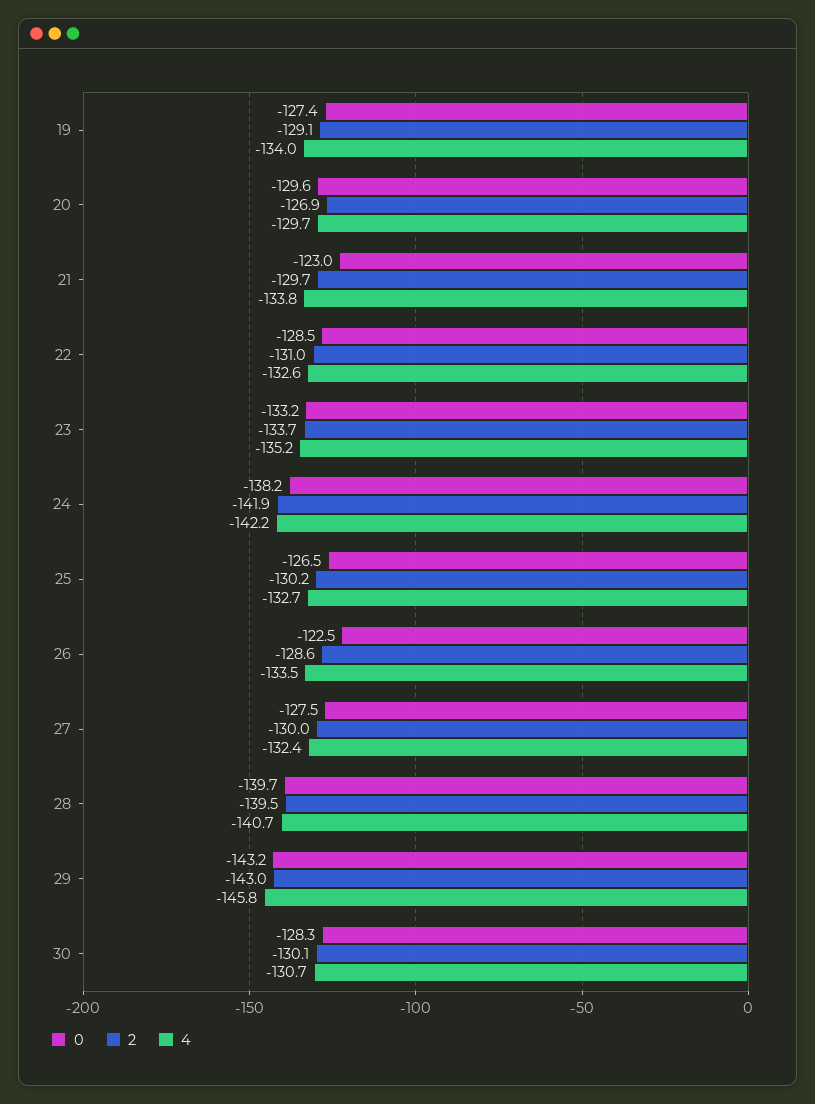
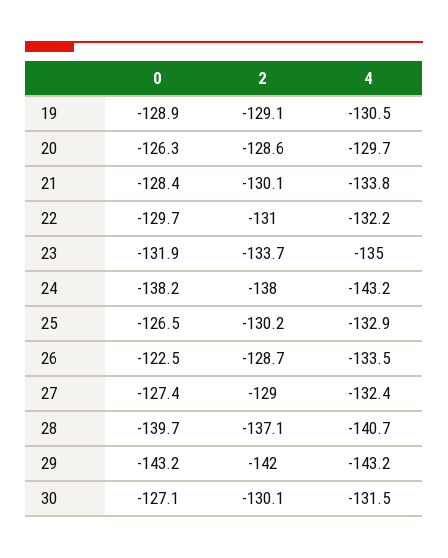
  {
    "0": {
-     "19": -127.4,
+     "19": -128.9,
-     "20": -129.6,
+     "20": -126.3,
-     "21": -123,
+     "21": -128.4,
-     "22": -128.5,
+     "22": -129.7,
-     "23": -133.2,
+     "23": -131.9,
      "24": -138.2,
      "25": -126.5,
      "26": -122.5,
-     "27": -127.5,
+     "27": -127.4,
      "28": -139.7,
      "29": -143.2,
-     "30": -128.3
+     "30": -127.1
    },
    "2": {
      "19": -129.1,
-     "20": -126.9,
+     "20": -128.6,
-     "21": -129.7,
+     "21": -130.1,
      "22": -131,
      "23": -133.7,
-     "24": -141.9,
+     "24": -138,
      "25": -130.2,
-     "26": -128.6,
+     "26": -128.7,
-     "27": -130,
+     "27": -129,
-     "28": -139.5,
+     "28": -137.1,
-     "29": -143,
+     "29": -142,
      "30": -130.1
    },
    "4": {
-     "19": -134,
+     "19": -130.5,
      "20": -129.7,
      "21": -133.8,
-     "22": -132.6,
+     "22": -132.2,
-     "23": -135.2,
+     "23": -135,
-     "24": -142.2,
+     "24": -143.2,
-     "25": -132.7,
+     "25": -132.9,
      "26": -133.5,
      "27": -132.4,
      "28": -140.7,
-     "29": -145.8,
+     "29": -143.2,
-     "30": -130.7
+     "30": -131.5
    }
  }

